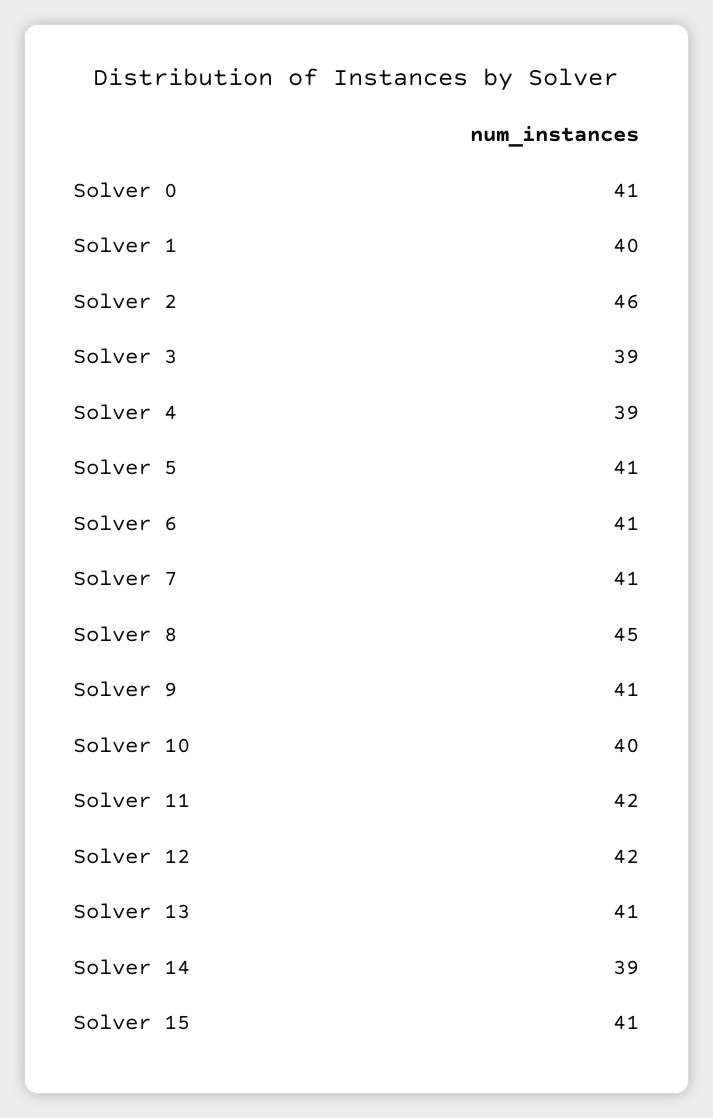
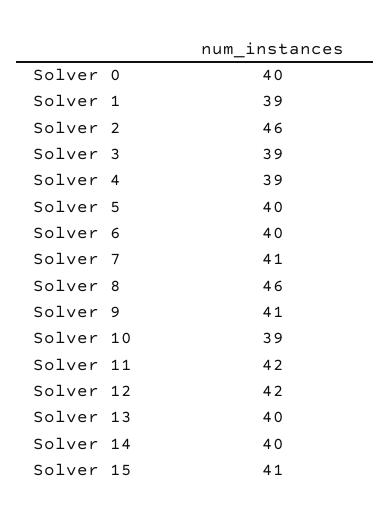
  {
-   "Solver 0": 41,
+   "Solver 0": 40,
-   "Solver 1": 40,
+   "Solver 1": 39,
    "Solver 2": 46,
    "Solver 3": 39,
    "Solver 4": 39,
-   "Solver 5": 41,
+   "Solver 5": 40,
-   "Solver 6": 41,
+   "Solver 6": 40,
    "Solver 7": 41,
-   "Solver 8": 45,
+   "Solver 8": 46,
    "Solver 9": 41,
-   "Solver 10": 40,
+   "Solver 10": 39,
    "Solver 11": 42,
    "Solver 12": 42,
-   "Solver 13": 41,
+   "Solver 13": 40,
-   "Solver 14": 39,
+   "Solver 14": 40,
    "Solver 15": 41
  }

